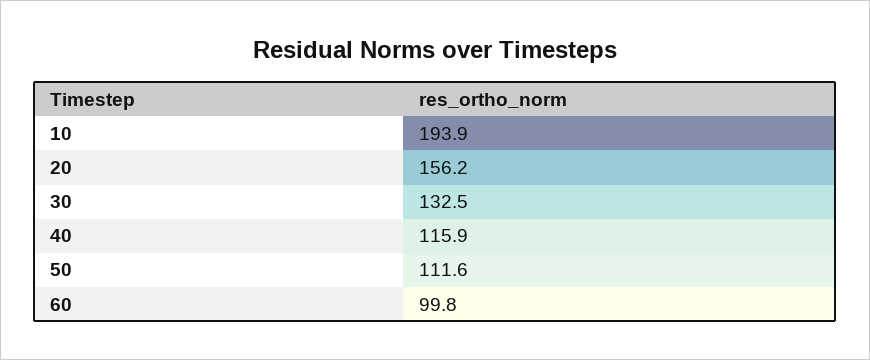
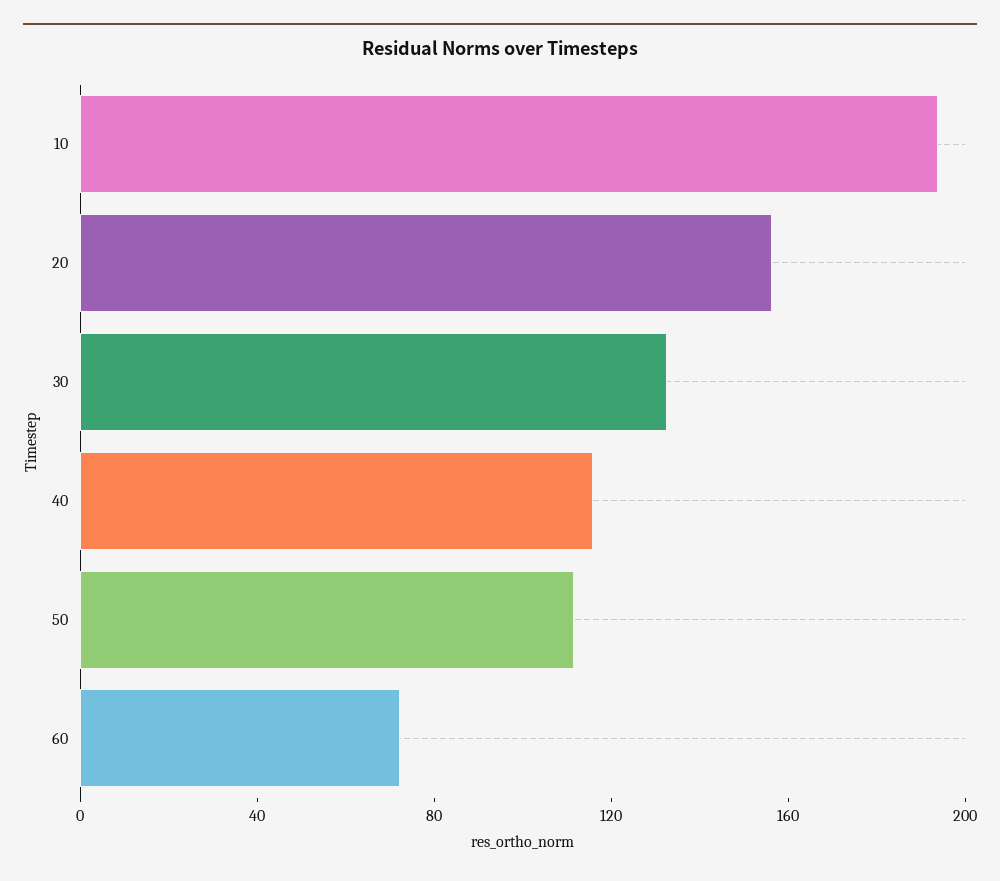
  {
    "10": 193.9,
    "20": 156.2,
    "30": 132.5,
    "40": 115.9,
    "50": 111.6,
-   "60": 99.8
+   "60": 70
  }

